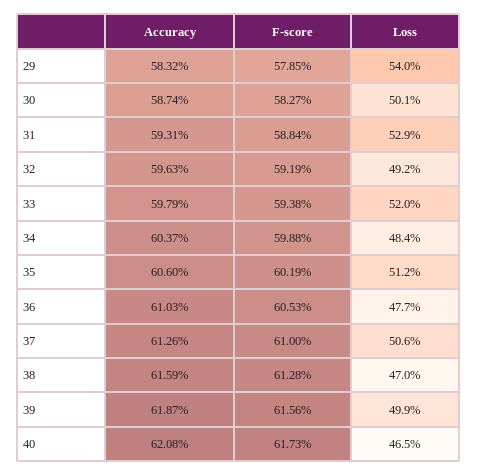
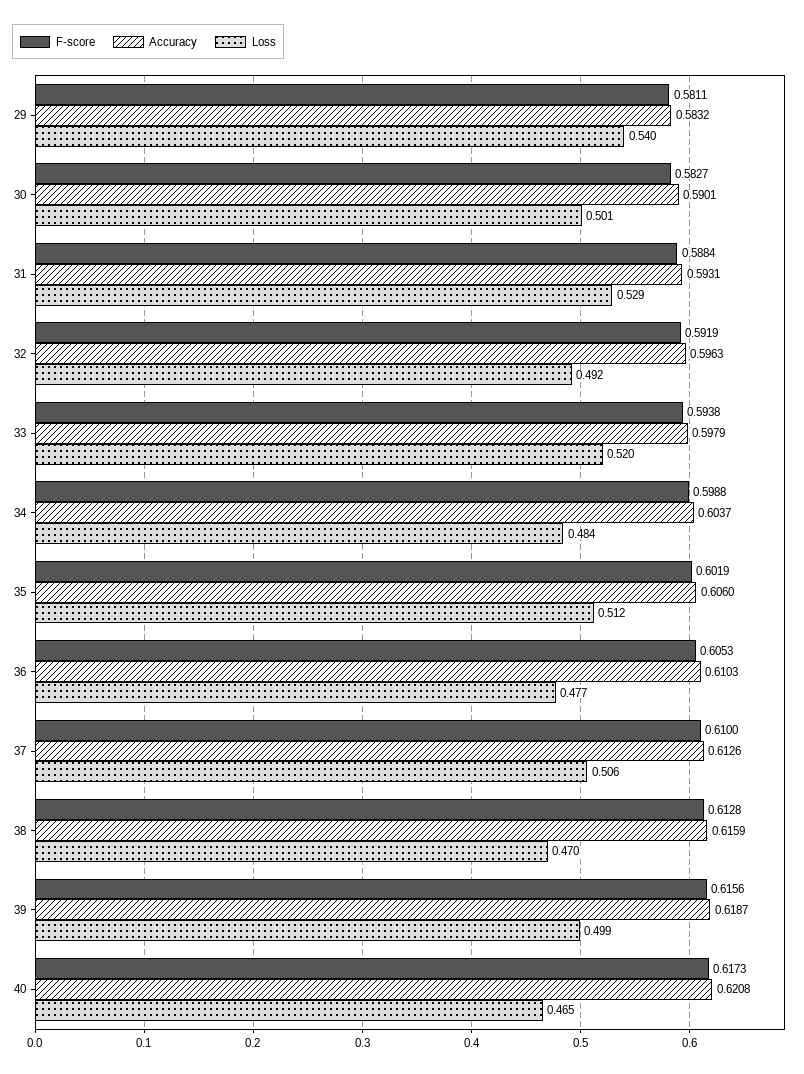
  {
    "Accuracy": {
      "29": 0.5832,
-     "30": 0.5874,
+     "30": 0.5901,
      "31": 0.5931,
      "32": 0.5963,
      "33": 0.5979,
      "34": 0.6037,
      "35": 0.606,
      "36": 0.6103,
      "37": 0.6126,
      "38": 0.6159,
      "39": 0.6187,
      "40": 0.6208
    },
    "F-score": {
-     "29": 0.5785,
+     "29": 0.5811,
      "30": 0.5827,
      "31": 0.5884,
      "32": 0.5919,
      "33": 0.5938,
      "34": 0.5988,
      "35": 0.6019,
      "36": 0.6053,
      "37": 0.61,
      "38": 0.6128,
      "39": 0.6156,
      "40": 0.6173
    },
    "Loss": {
      "29": 0.54,
      "30": 0.501,
      "31": 0.529,
      "32": 0.492,
      "33": 0.52,
      "34": 0.484,
      "35": 0.512,
      "36": 0.477,
      "37": 0.506,
      "38": 0.47,
      "39": 0.499,
      "40": 0.465
    }
  }

